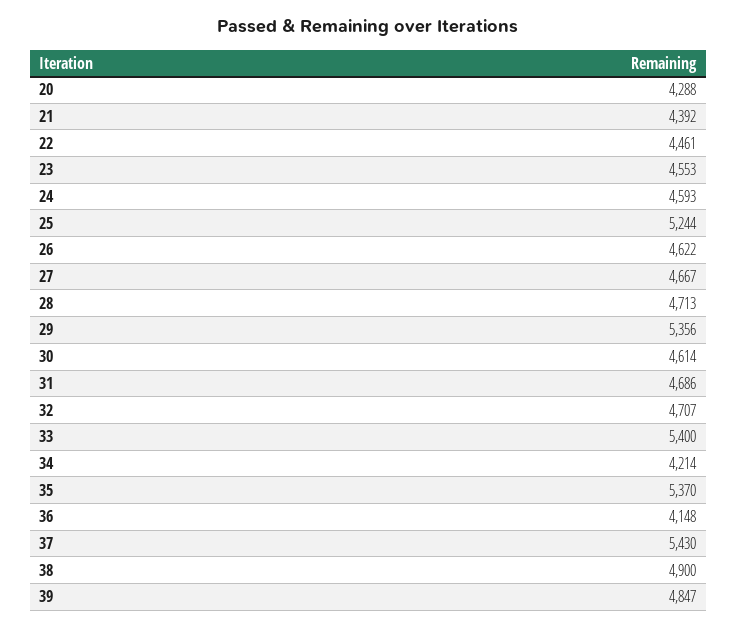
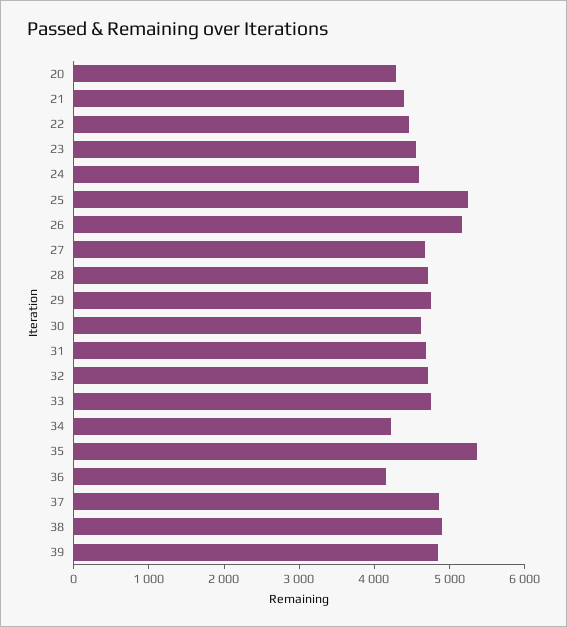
  {
    "20": 4288,
    "21": 4392,
    "22": 4461,
    "23": 4553,
    "24": 4593,
    "25": 5244,
-   "26": 4622,
+   "26": 5200,
    "27": 4667,
    "28": 4713,
-   "29": 5356,
+   "29": 4800,
    "30": 4614,
    "31": 4686,
    "32": 4707,
-   "33": 5400,
+   "33": 4800,
    "34": 4214,
    "35": 5370,
    "36": 4148,
-   "37": 5430,
+   "37": 4800,
    "38": 4900,
    "39": 4847
  }

